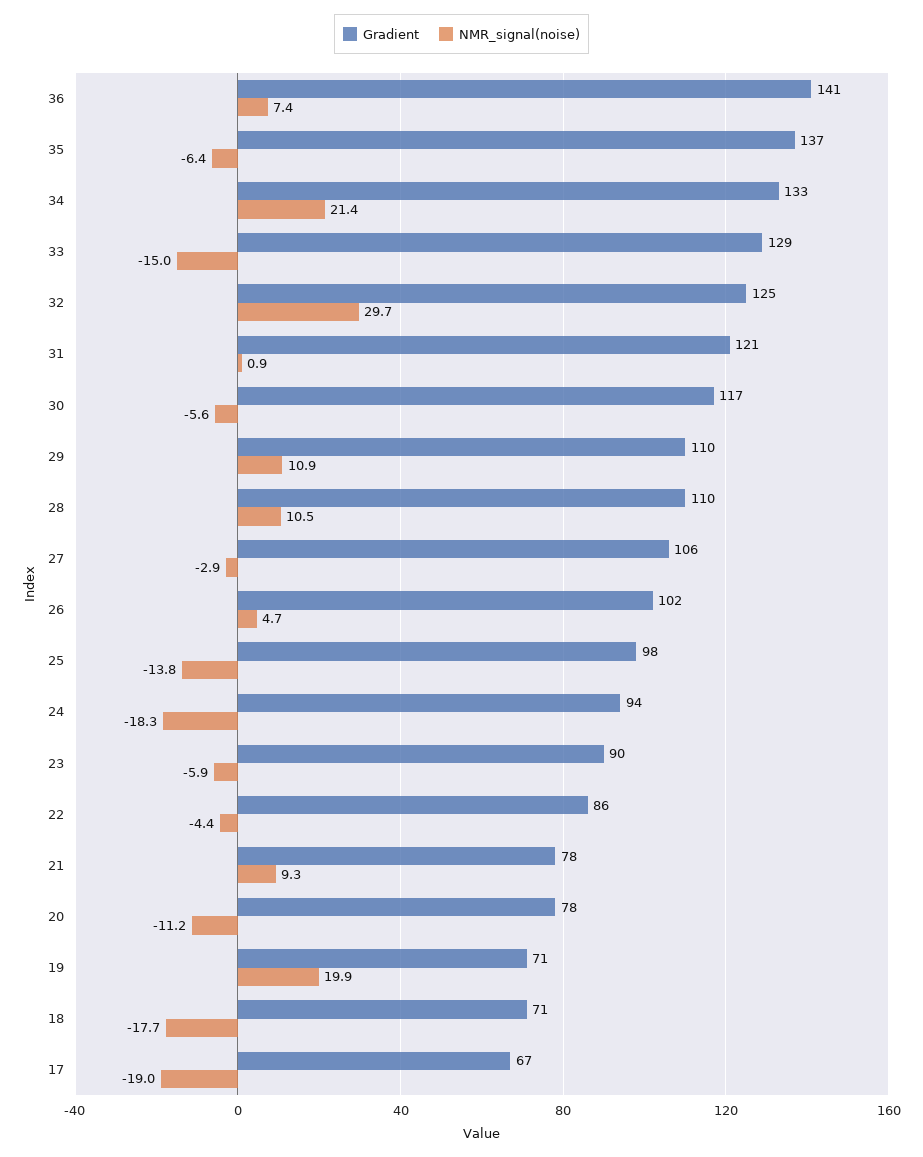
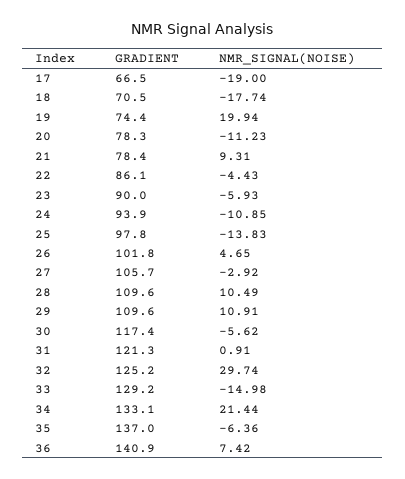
  {
    "Gradient": {
      "36": 140.9,
      "35": 137,
      "34": 133.1,
      "33": 129.2,
      "32": 125.2,
      "31": 121.3,
      "30": 117.4,
      "29": 109.6,
      "28": 109.6,
      "27": 105.7,
      "26": 101.8,
      "25": 97.8,
      "24": 93.9,
      "23": 90,
      "22": 86.1,
      "21": 78.4,
      "20": 78.3,
-     "19": 71,
+     "19": 74.4,
      "18": 70.5,
      "17": 66.5
    },
    "NMR_signal(noise)": {
      "36": 7.42,
      "35": -6.36,
      "34": 21.44,
      "33": -14.98,
      "32": 29.74,
      "31": 0.91,
      "30": -5.62,
      "29": 10.91,
      "28": 10.49,
      "27": -2.92,
      "26": 4.65,
      "25": -13.83,
-     "24": -18.3,
+     "24": -10.85,
      "23": -5.93,
      "22": -4.43,
      "21": 9.31,
      "20": -11.23,
      "19": 19.94,
      "18": -17.74,
      "17": -19
    }
  }

